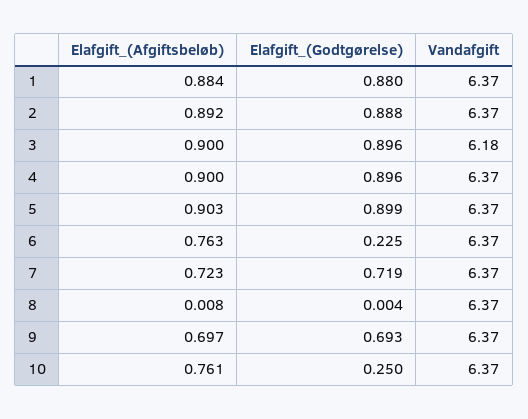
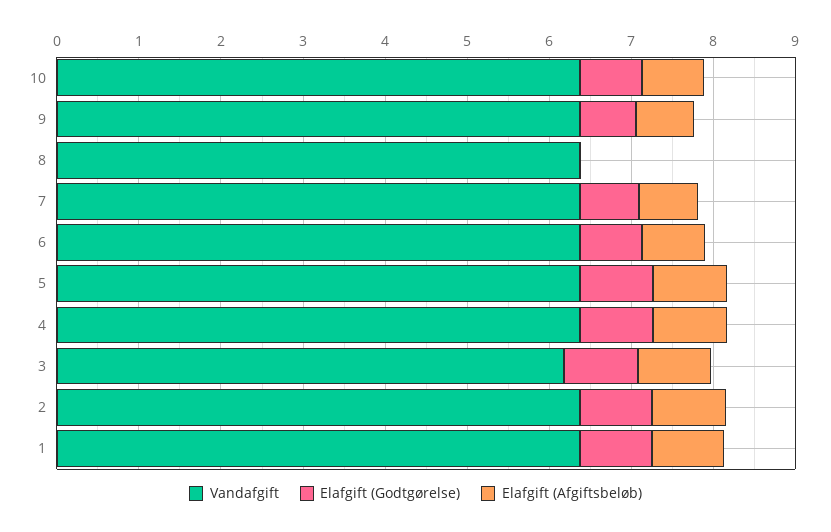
  {
    "Elafgift_(Afgiftsbeløb)": {
      "1": 0.884,
      "2": 0.892,
      "3": 0.9,
      "4": 0.9,
      "5": 0.903,
      "6": 0.763,
      "7": 0.723,
      "8": 0.008,
      "9": 0.697,
      "10": 0.761
    },
    "Elafgift_(Godtgørelse)": {
      "1": 0.88,
      "2": 0.888,
      "3": 0.896,
      "4": 0.896,
      "5": 0.899,
-     "6": 0.225,
+     "6": 0.8,
      "7": 0.719,
      "8": 0.004,
      "9": 0.693,
-     "10": 0.25
+     "10": 0.8
    },
    "Vandafgift": {
      "1": 6.37,
      "2": 6.37,
      "3": 6.18,
      "4": 6.37,
      "5": 6.37,
      "6": 6.37,
      "7": 6.37,
      "8": 6.37,
      "9": 6.37,
      "10": 6.37
    }
  }

